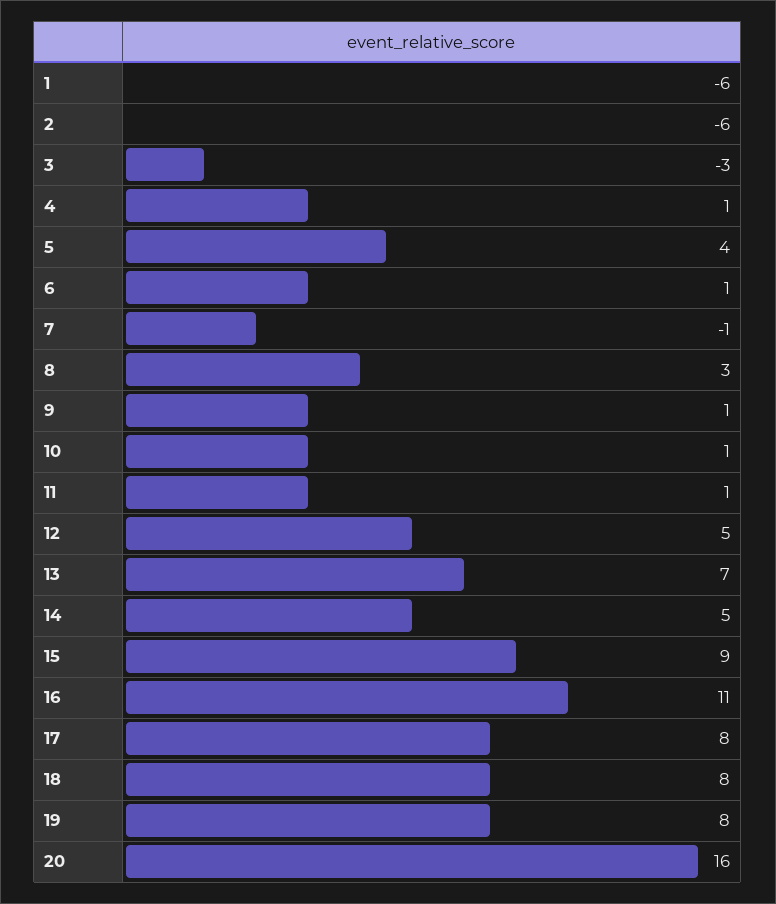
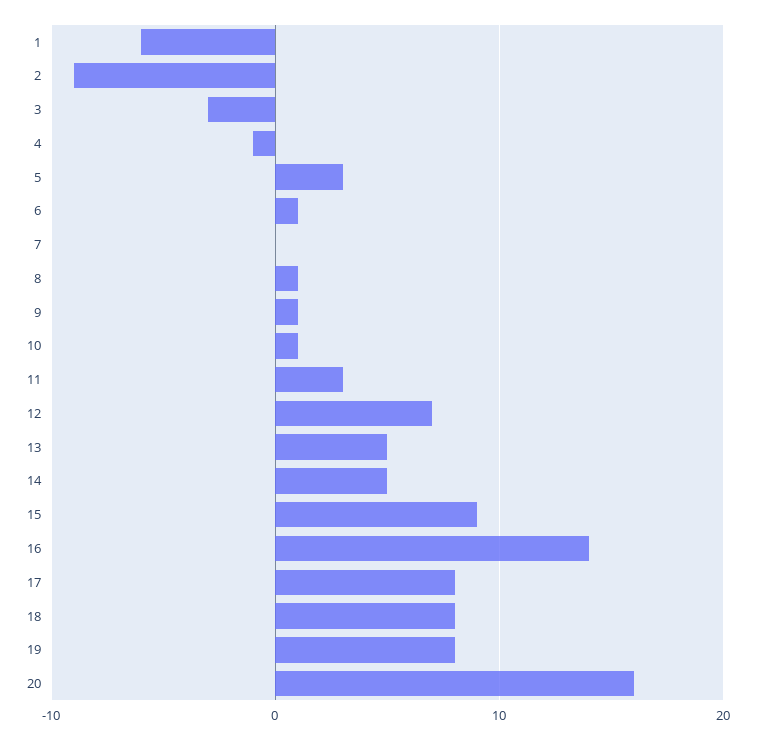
  {
    "1": -6,
-   "2": -6,
+   "2": -9,
    "3": -3,
-   "4": 1,
+   "4": -1,
-   "5": 4,
+   "5": 3,
    "6": 1,
-   "7": -1,
+   "7": 0,
-   "8": 3,
+   "8": 1,
    "9": 1,
    "10": 1,
-   "11": 1,
+   "11": 3,
-   "12": 5,
+   "12": 7,
-   "13": 7,
+   "13": 5,
    "14": 5,
    "15": 9,
-   "16": 11,
+   "16": 14,
    "17": 8,
    "18": 8,
    "19": 8,
    "20": 16
  }

